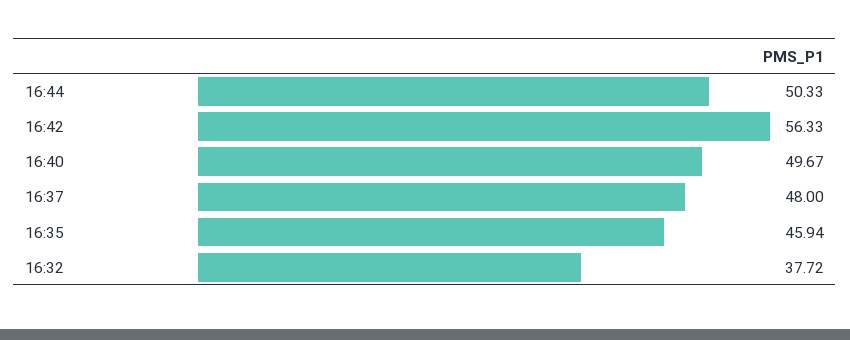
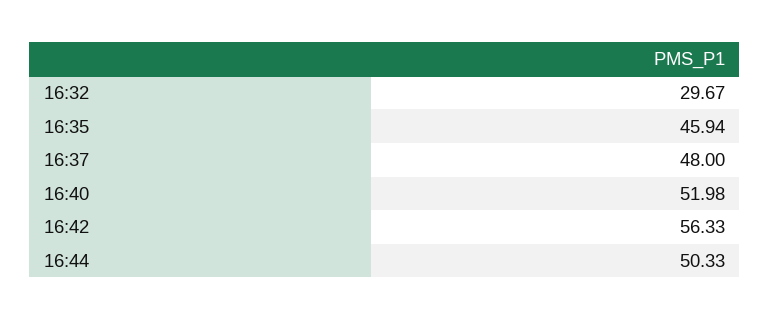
  {
    "16:44": 50.33,
    "16:42": 56.33,
-   "16:40": 49.67,
+   "16:40": 51.98,
    "16:37": 48,
    "16:35": 45.94,
-   "16:32": 37.72
+   "16:32": 29.67
  }

